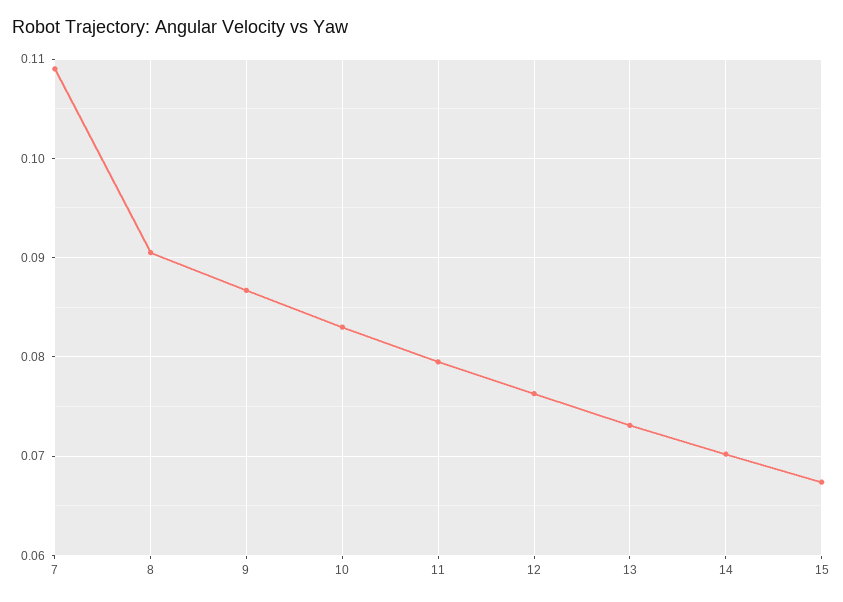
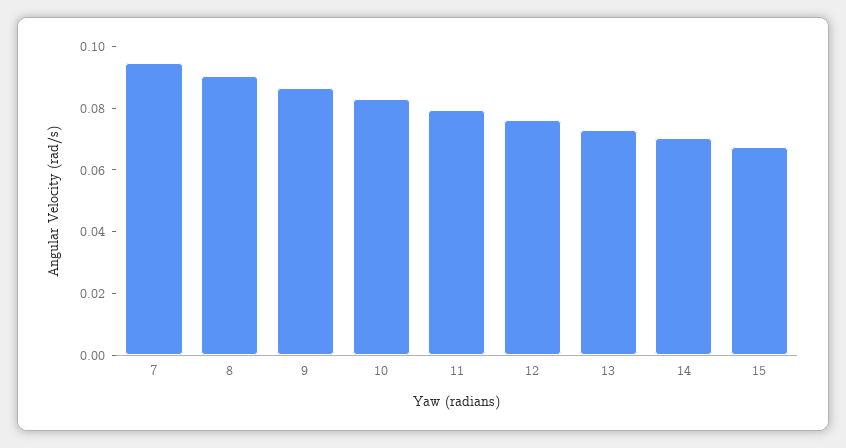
  {
-   "7": 0.109,
+   "7": 0.095,
    "8": 0.091,
    "9": 0.087,
    "10": 0.083,
    "11": 0.08,
    "12": 0.076,
    "13": 0.073,
    "14": 0.07,
    "15": 0.067
  }

